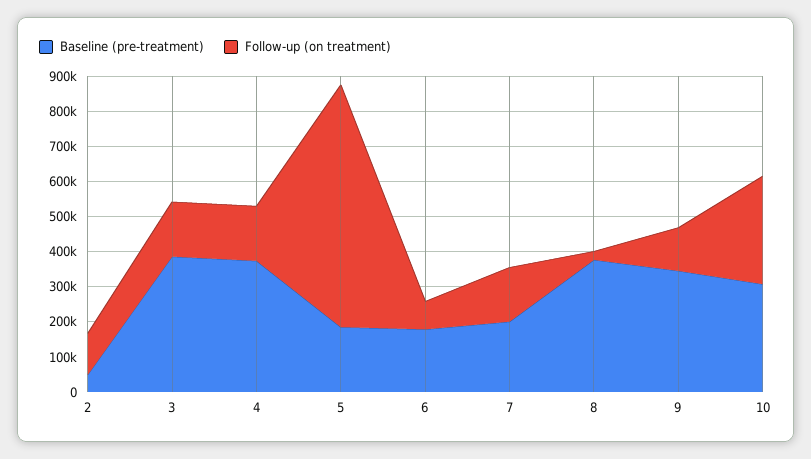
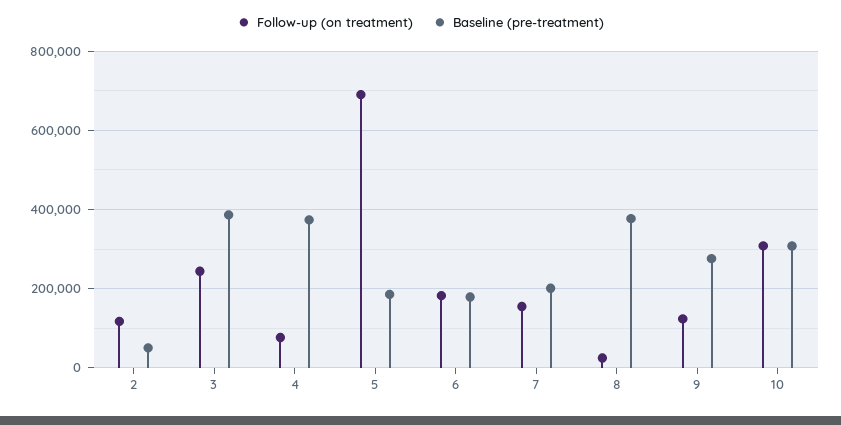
  {
    "Baseline (pre-treatment)": {
      "2": 40000,
      "3": 380000,
      "4": 380000,
      "5": 180000,
      "6": 180000,
      "7": 200000,
      "8": 380000,
-     "9": 350000,
+     "9": 280000,
      "10": 300000
    },
    "Follow-up (on treatment)": {
      "2": 120000,
-     "3": 150000,
+     "3": 240000,
-     "4": 150000,
+     "4": 80000,
      "5": 700000,
-     "6": 75000,
+     "6": 180000,
      "7": 160000,
      "8": 20000,
      "9": 120000,
      "10": 300000
    }
  }

